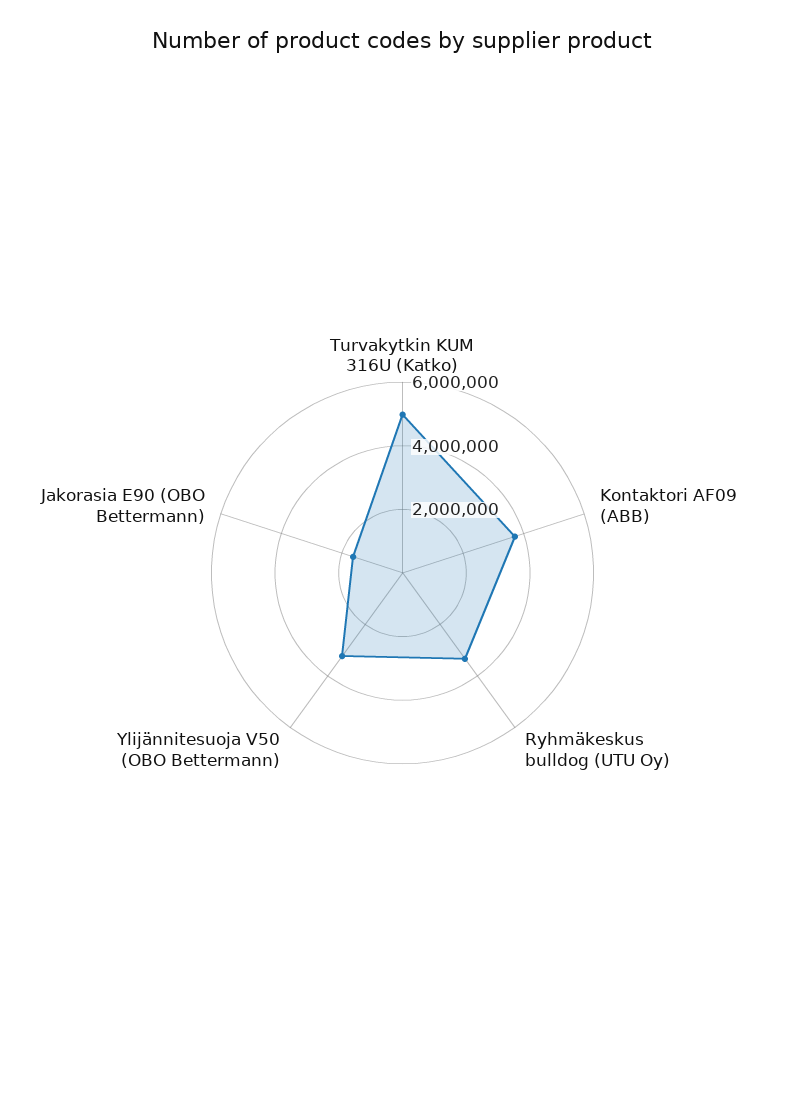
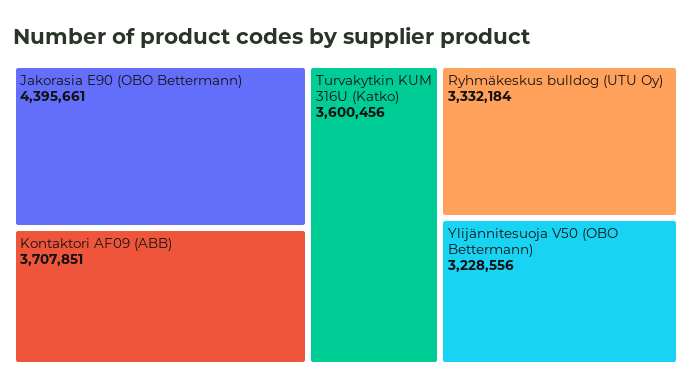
  {
-   "Turvakytkin KUM 316U (Katko)": 5000000,
+   "Turvakytkin KUM 316U (Katko)": 3600456,
    "Kontaktori AF09 (ABB)": 3707851,
    "Ryhmäkeskus bulldog (UTU Oy)": 3332184,
    "Ylijännitesuoja V50 (OBO Bettermann)": 3228556,
-   "Jakorasia E90 (OBO Bettermann)": 1500000
+   "Jakorasia E90 (OBO Bettermann)": 4395661
  }

